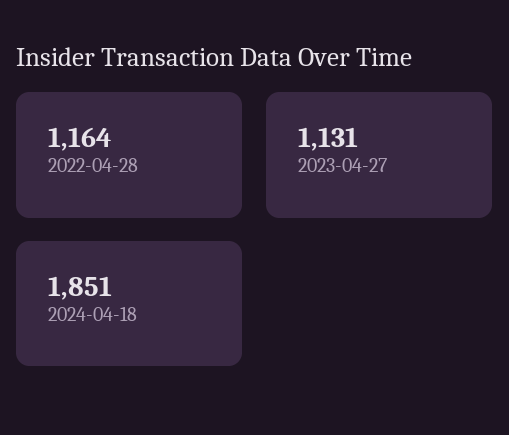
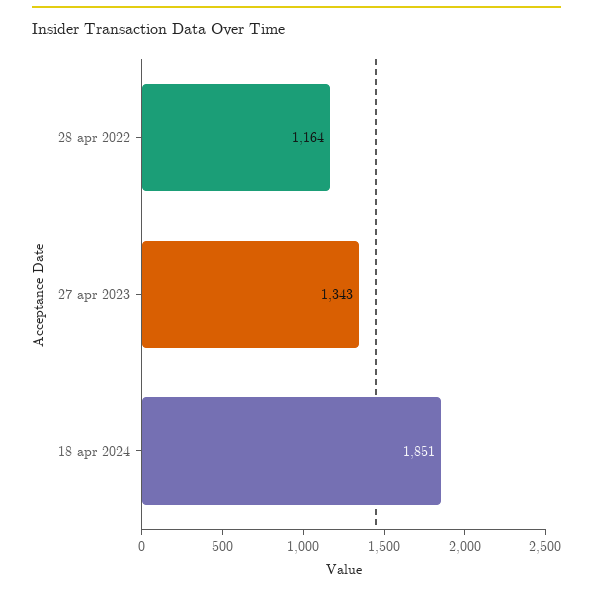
  {
    "2022-04-28": 1164,
-   "2023-04-27": 1131,
+   "2023-04-27": 1343,
    "2024-04-18": 1851
  }

